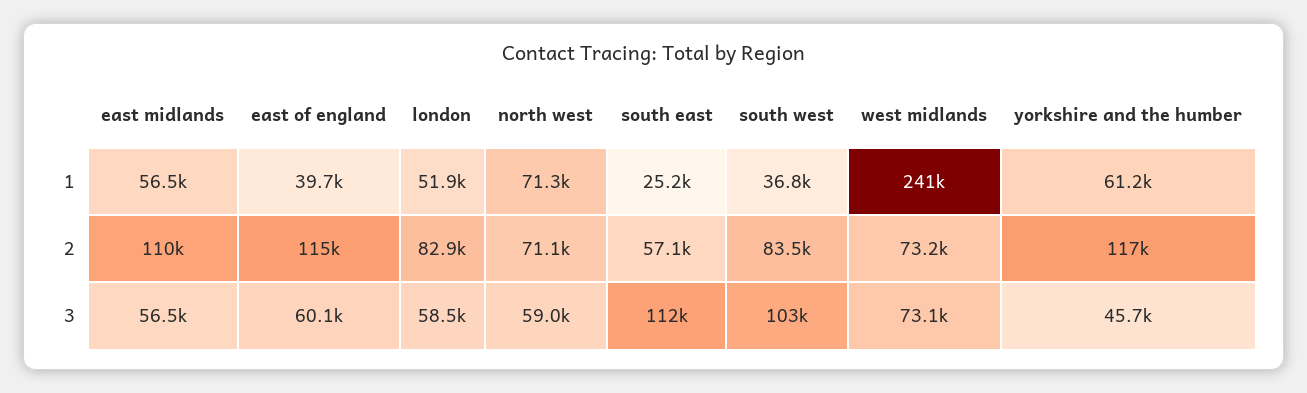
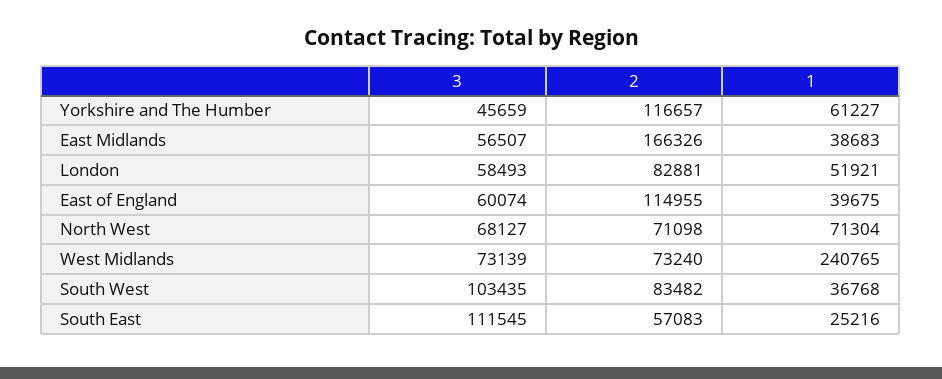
  {
    "east midlands": {
-     "1": 56500,
+     "1": 38683,
-     "2": 110000,
+     "2": 166326,
      "3": 56507
    },
    "east of england": {
      "1": 39675,
      "2": 114955,
      "3": 60074
    },
    "london": {
      "1": 51921,
      "2": 82881,
      "3": 58493
    },
    "north west": {
      "1": 71304,
      "2": 71098,
-     "3": 59000
+     "3": 68127
    },
    "south east": {
      "1": 25216,
      "2": 57083,
      "3": 111545
    },
    "south west": {
      "1": 36768,
      "2": 83482,
      "3": 103435
    },
    "west midlands": {
      "1": 240765,
      "2": 73240,
      "3": 73139
    },
    "yorkshire and the humber": {
      "1": 61227,
      "2": 116657,
      "3": 45659
    }
  }

